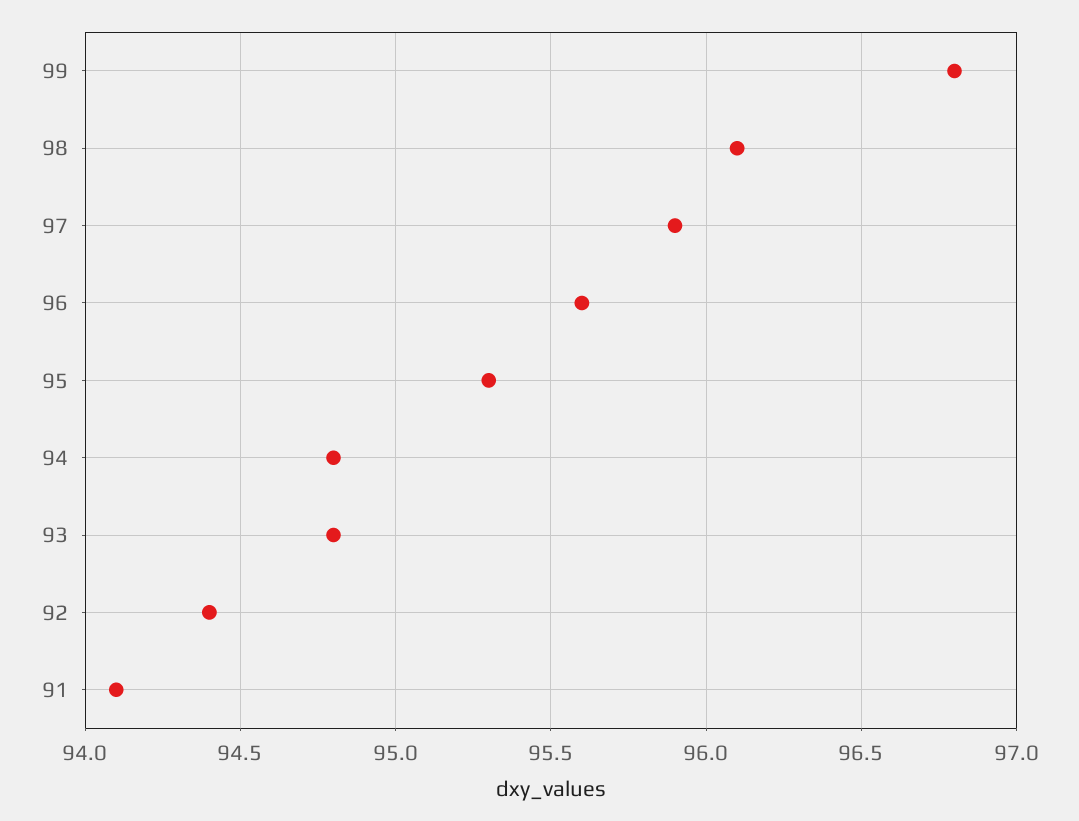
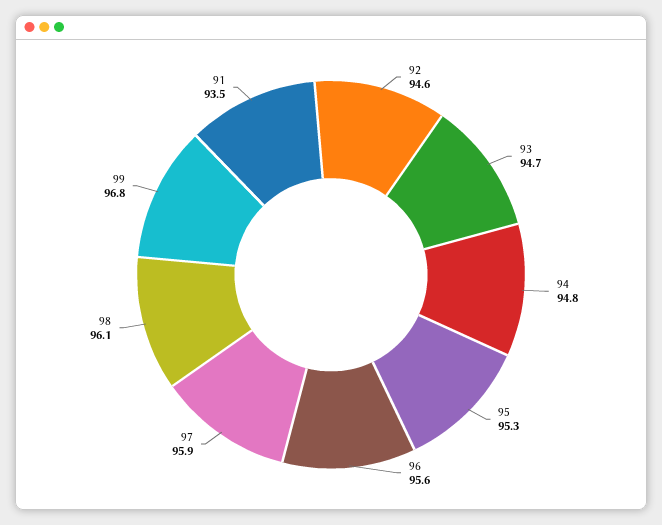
  {
    "99": 96.8,
    "98": 96.1,
    "97": 95.9,
    "96": 95.6,
    "95": 95.3,
    "94": 94.8,
-   "93": 94.8,
+   "93": 94.7,
-   "92": 94.4,
+   "92": 94.6,
-   "91": 94.1
+   "91": 93.5
  }

